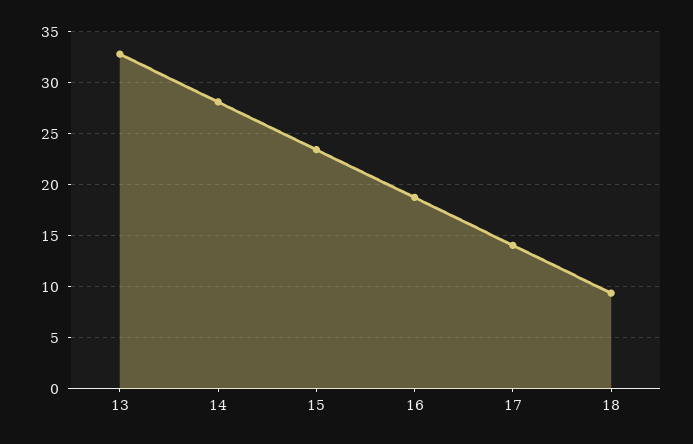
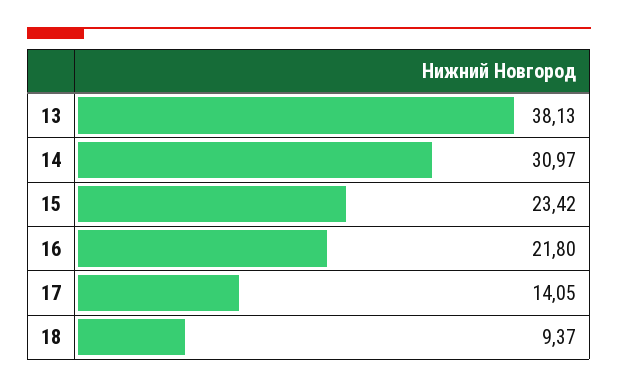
  {
-   "13": 33,
+   "13": 38.13,
-   "14": 28,
+   "14": 30.97,
    "15": 23.42,
-   "16": 19,
+   "16": 21.8,
    "17": 14.05,
    "18": 9.37
  }

